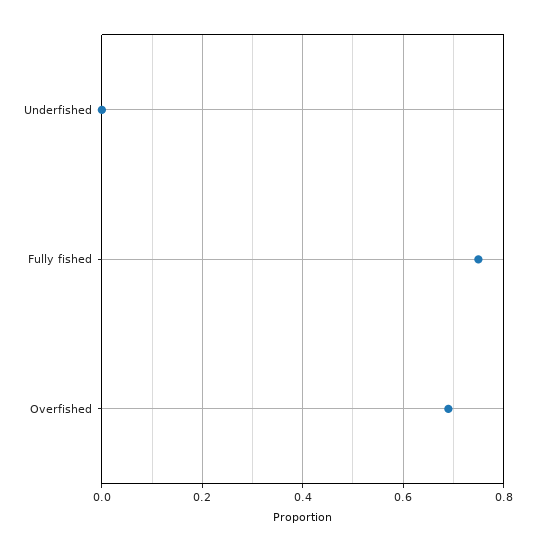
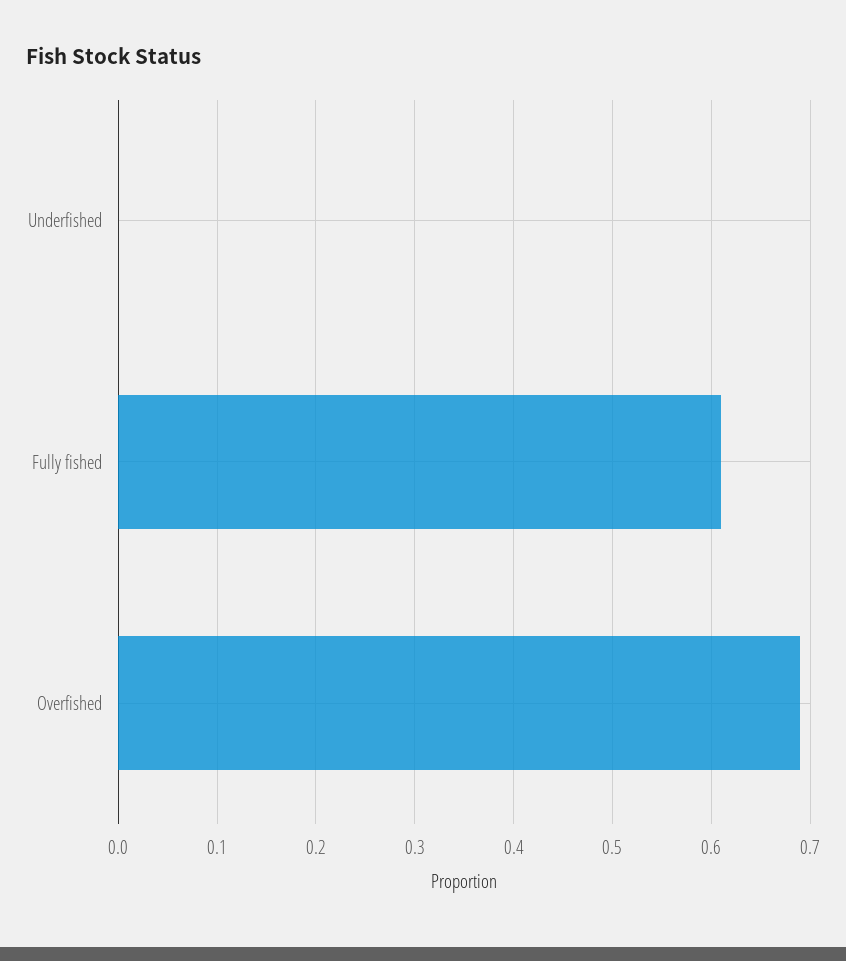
  {
    "Underfished": 0,
-   "Fully fished": 0.75,
+   "Fully fished": 0.61,
    "Overfished": 0.69
  }

